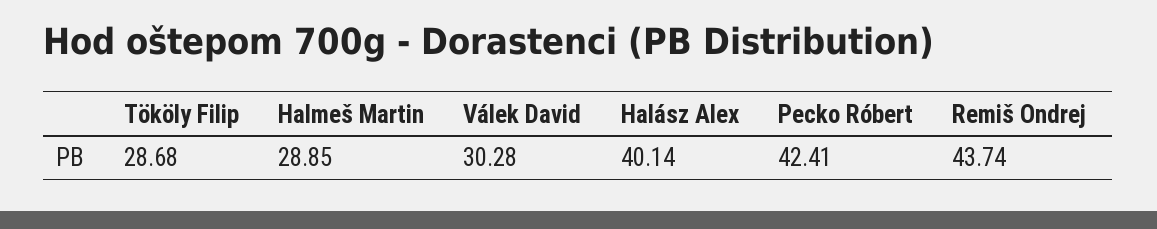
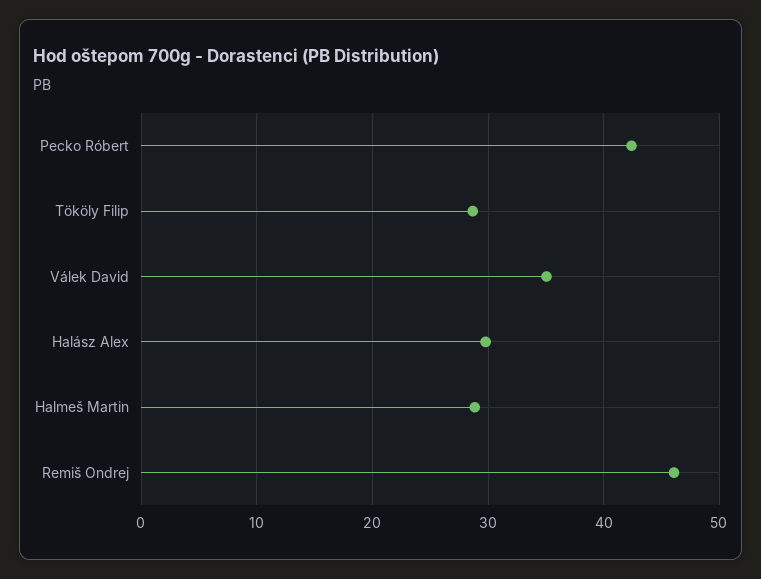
  {
    "Tököly Filip": 28.68,
    "Halmeš Martin": 28.85,
-   "Válek David": 30.28,
+   "Válek David": 35,
-   "Halász Alex": 40.14,
+   "Halász Alex": 30,
    "Pecko Róbert": 42.41,
-   "Remiš Ondrej": 43.74
+   "Remiš Ondrej": 46
  }

